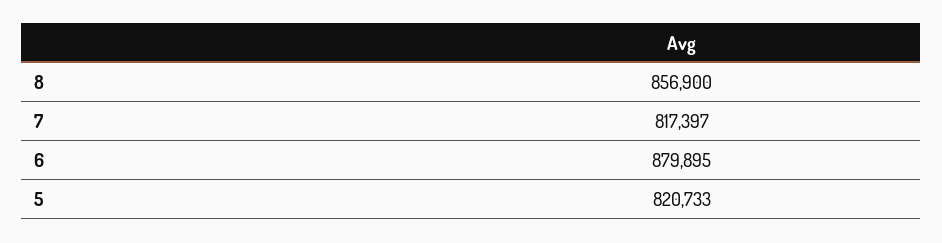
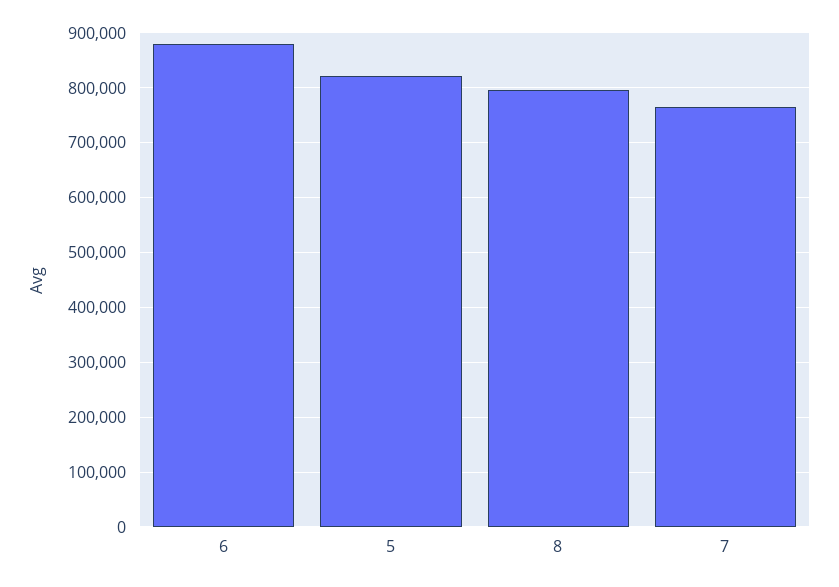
  {
-   "8": 856900,
+   "8": 800000,
-   "7": 817397,
+   "7": 760000,
    "6": 879895,
    "5": 820733
  }

